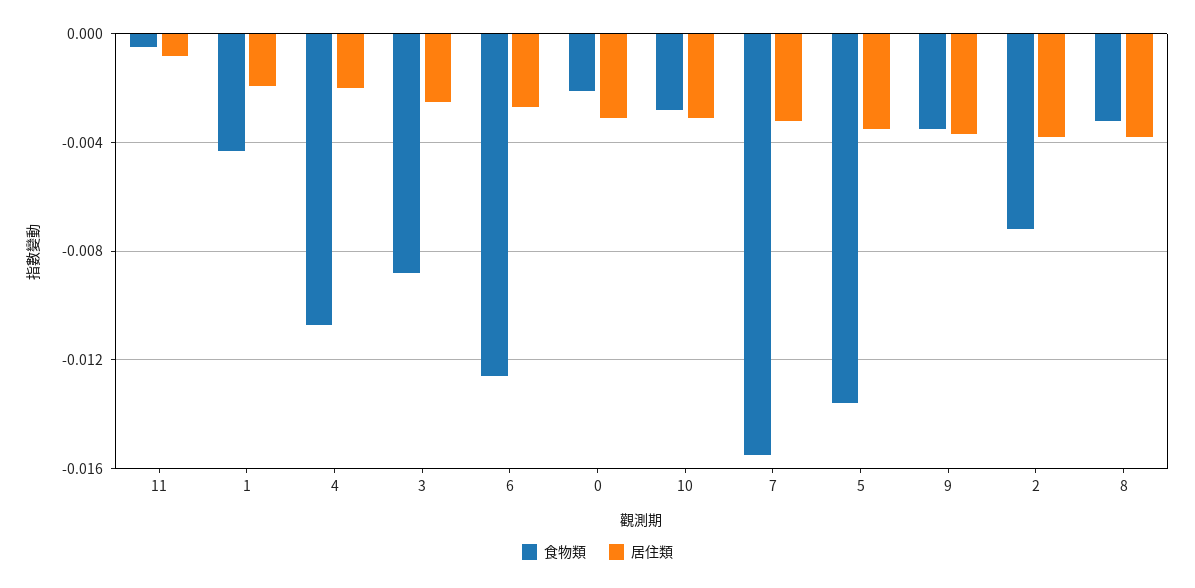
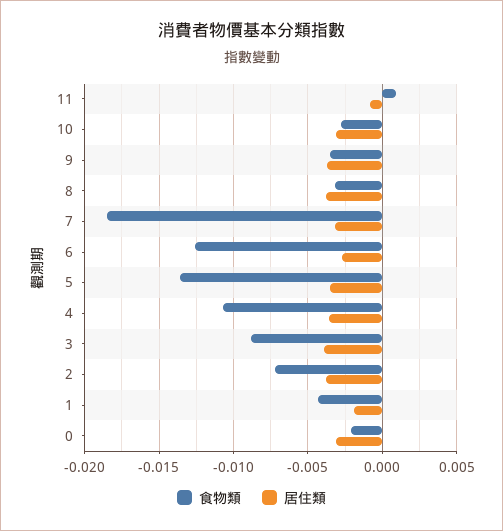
  {
    "食物類": {
-     "11": -0.0005,
+     "11": 0.001,
      "1": -0.0045,
      "4": -0.0105,
      "3": -0.009,
      "6": -0.0125,
      "0": -0.002,
      "10": -0.003,
-     "7": -0.0155,
+     "7": -0.0185,
      "5": -0.0135,
      "9": -0.0035,
      "2": -0.007,
      "8": -0.003
    },
    "居住類": {
      "11": -0.001,
      "1": -0.002,
-     "4": -0.002,
+     "4": -0.0035,
-     "3": -0.0025,
+     "3": -0.004,
      "6": -0.0025,
      "0": -0.003,
      "10": -0.003,
      "7": -0.003,
      "5": -0.0035,
      "9": -0.0035,
      "2": -0.004,
      "8": -0.004
    }
  }

